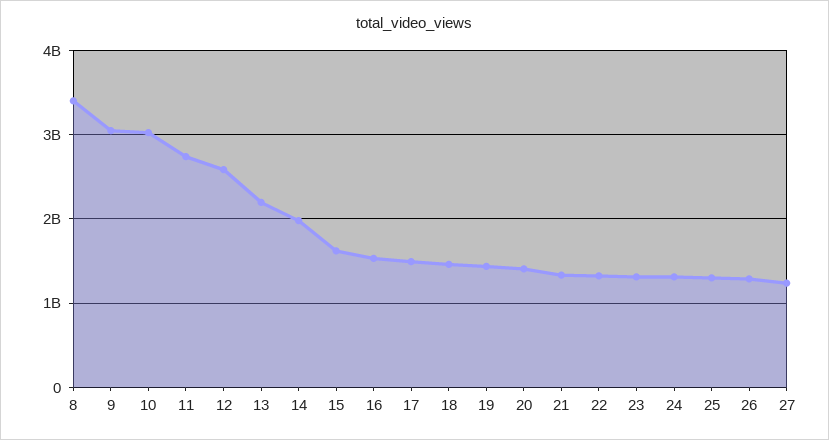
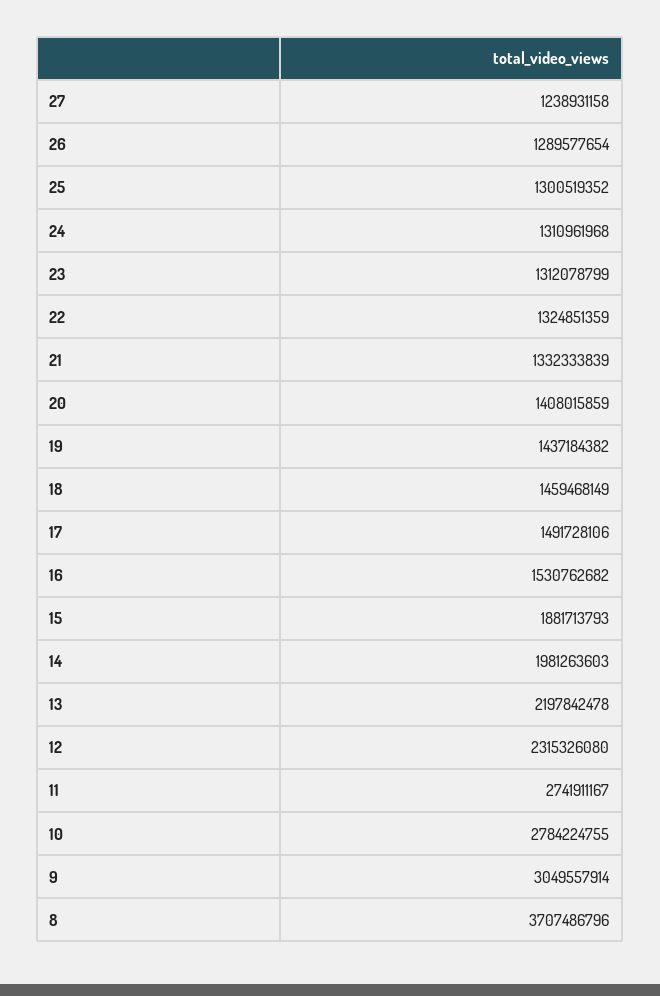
  {
-   "8": 3400000000,
+   "8": 3707486796,
    "9": 3049557914,
-   "10": 3000000000,
+   "10": 2784224755,
    "11": 2741911167,
-   "12": 2600000000,
+   "12": 2315326080,
    "13": 2197842478,
    "14": 1981263603,
-   "15": 1600000000,
+   "15": 1881713793,
    "16": 1530762682,
    "17": 1491728106,
    "18": 1459468149,
    "19": 1437184382,
    "20": 1408015859,
    "21": 1332333839,
    "22": 1324851359,
    "23": 1312078799,
    "24": 1310961968,
    "25": 1300519352,
    "26": 1289577654,
    "27": 1238931158
  }

